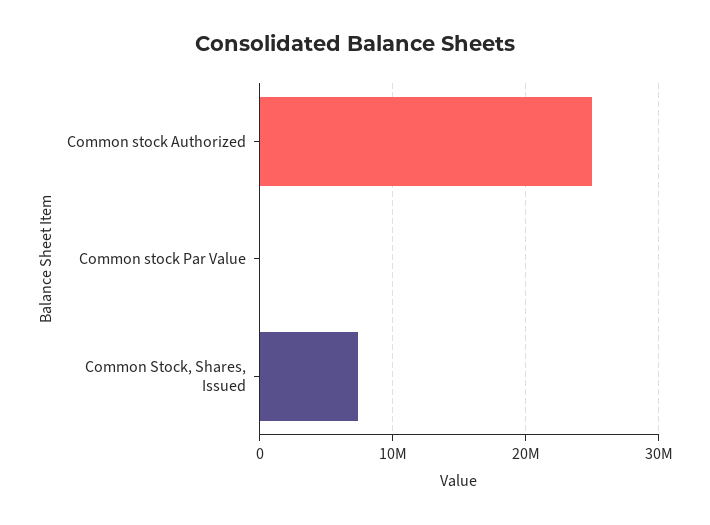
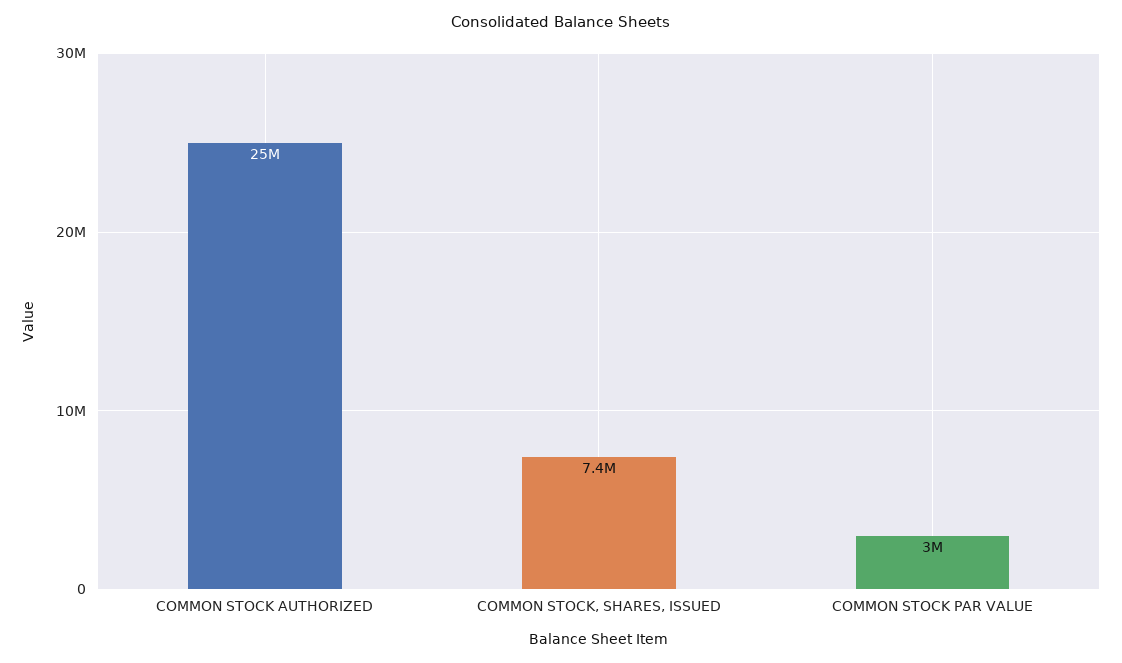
  {
    "Common stock Authorized": 25000000,
-   "Common stock Par Value": 0,
+   "Common stock Par Value": 3000000,
    "Common Stock, Shares, Issued": 7400000
  }

